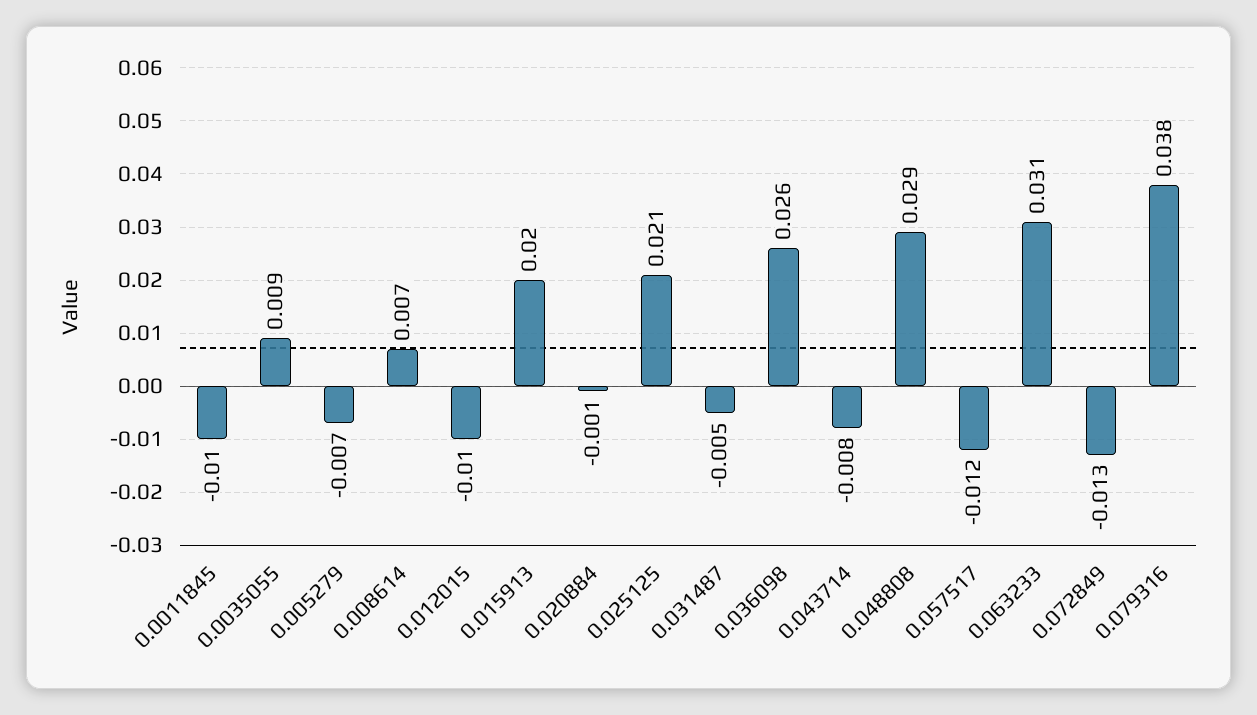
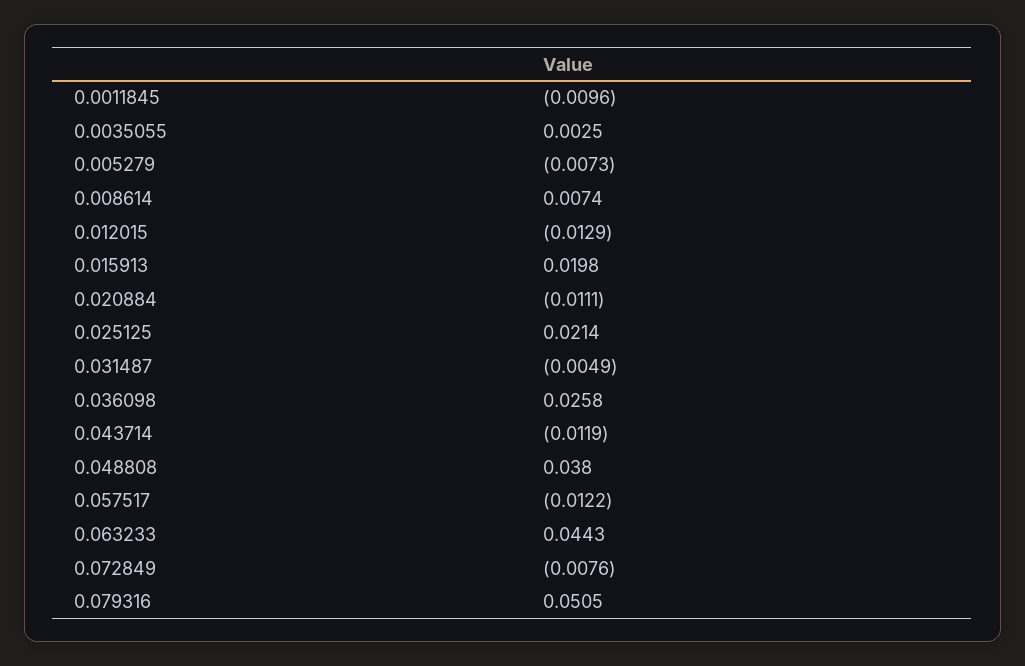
  {
    "0.0011845": -0.0096,
-   "0.0035055": 0.009,
+   "0.0035055": 0.0025,
    "0.005279": -0.0073,
    "0.008614": 0.0074,
-   "0.012015": -0.01,
+   "0.012015": -0.0129,
    "0.015913": 0.0198,
-   "0.020884": -0.001,
+   "0.020884": -0.0111,
    "0.025125": 0.0214,
    "0.031487": -0.0049,
    "0.036098": 0.0258,
-   "0.043714": -0.008,
+   "0.043714": -0.0119,
-   "0.048808": 0.029,
+   "0.048808": 0.038,
    "0.057517": -0.0122,
-   "0.063233": 0.031,
+   "0.063233": 0.0443,
-   "0.072849": -0.013,
+   "0.072849": -0.0076,
-   "0.079316": 0.038
+   "0.079316": 0.0505
  }

